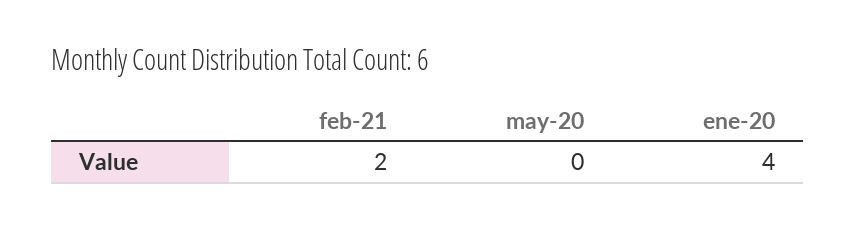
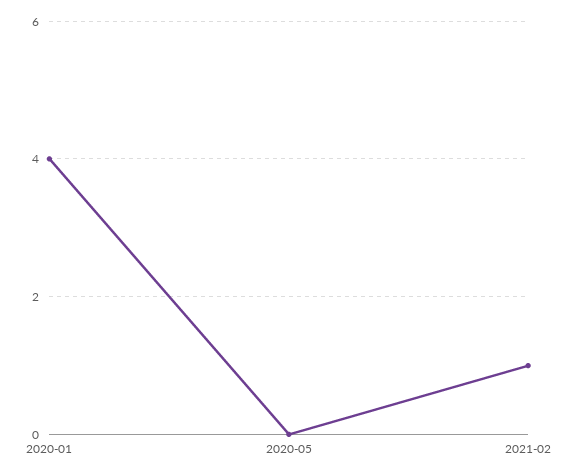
  {
-   "feb-21": 2,
+   "feb-21": 1,
    "may-20": 0,
    "ene-20": 4
  }

